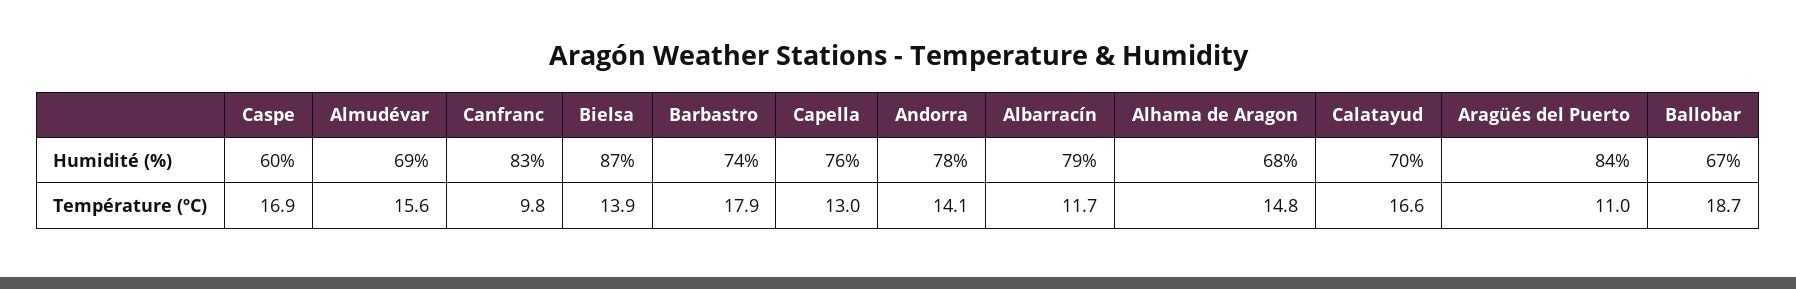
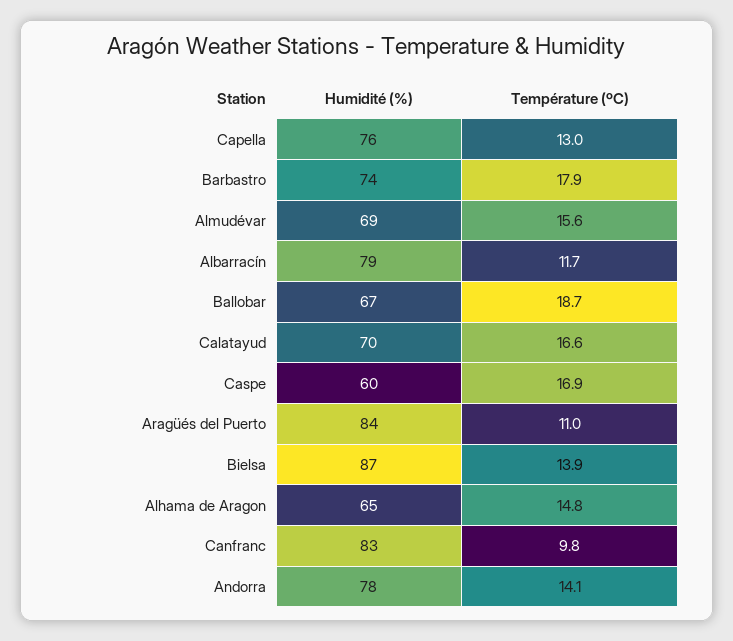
  {
    "Caspe": {
      "Humidité (%)": 60,
      "Température (ºC)": 16.9
    },
    "Almudévar": {
      "Humidité (%)": 69,
      "Température (ºC)": 15.6
    },
    "Canfranc": {
      "Humidité (%)": 83,
      "Température (ºC)": 9.8
    },
    "Bielsa": {
      "Humidité (%)": 87,
      "Température (ºC)": 13.9
    },
    "Barbastro": {
      "Humidité (%)": 74,
      "Température (ºC)": 17.9
    },
    "Capella": {
      "Humidité (%)": 76,
      "Température (ºC)": 13
    },
    "Andorra": {
      "Humidité (%)": 78,
      "Température (ºC)": 14.1
    },
    "Albarracín": {
      "Humidité (%)": 79,
      "Température (ºC)": 11.7
    },
    "Alhama de Aragon": {
-     "Humidité (%)": 68,
+     "Humidité (%)": 65,
      "Température (ºC)": 14.8
    },
    "Calatayud": {
      "Humidité (%)": 70,
      "Température (ºC)": 16.6
    },
    "Aragüés del Puerto": {
      "Humidité (%)": 84,
      "Température (ºC)": 11
    },
    "Ballobar": {
      "Humidité (%)": 67,
      "Température (ºC)": 18.7
    }
  }

